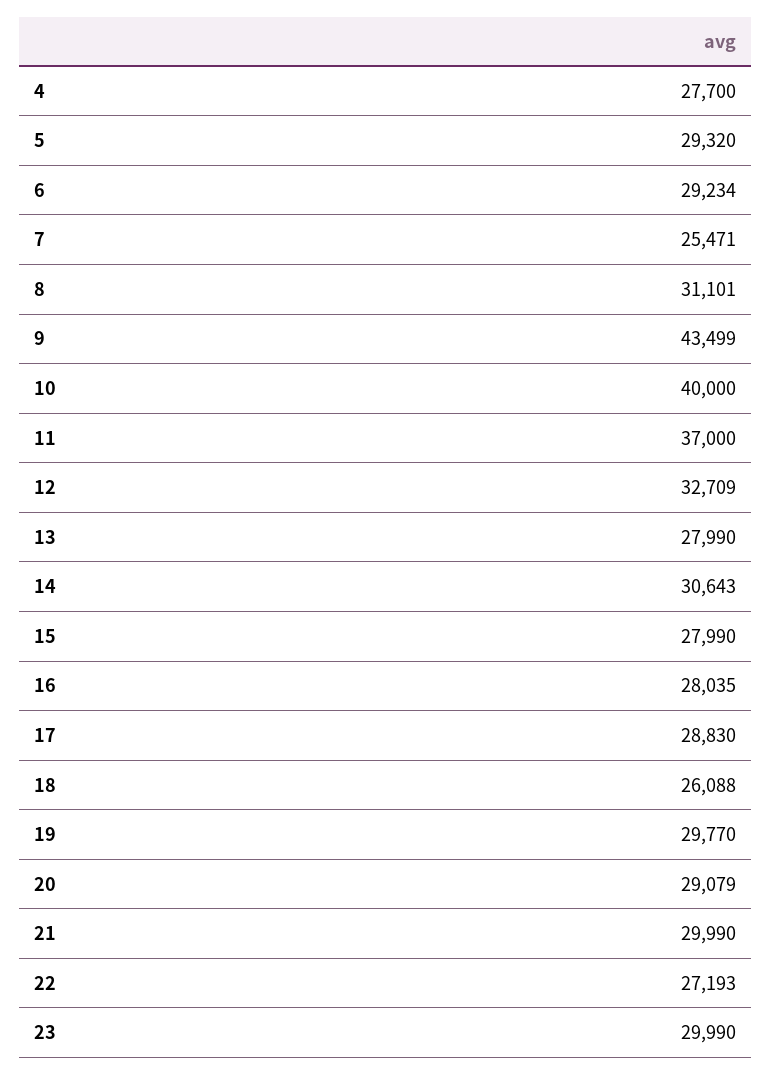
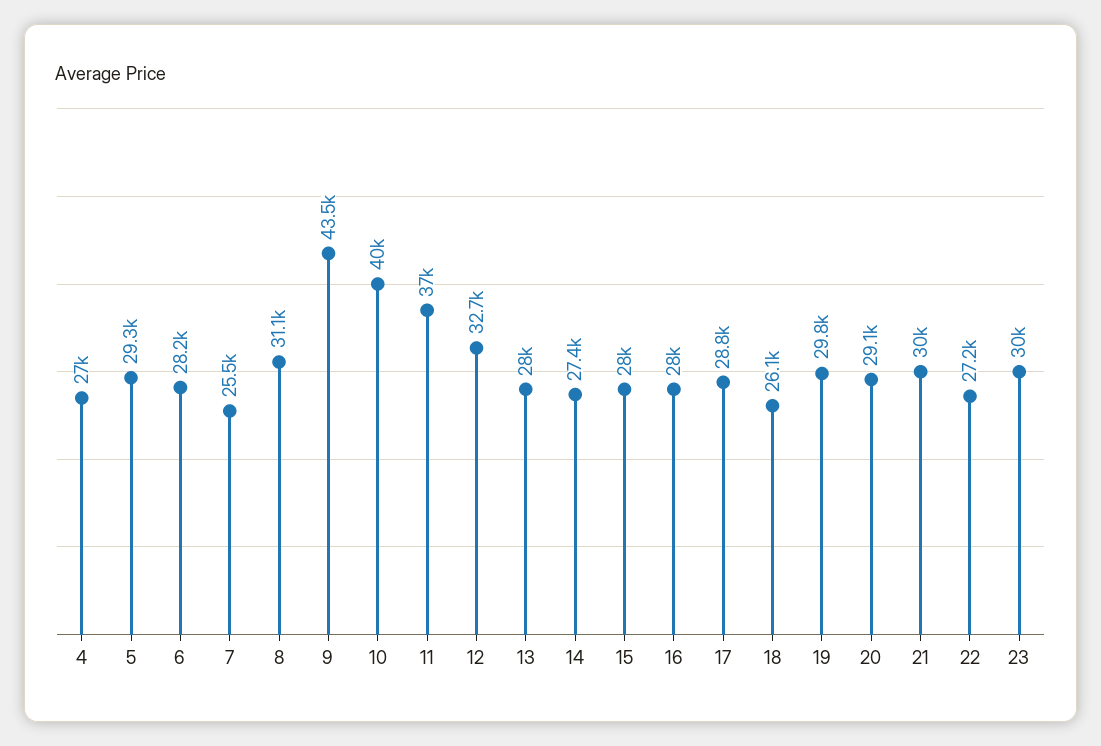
  {
-   "4": 27700,
+   "4": 27000,
    "5": 29320,
-   "6": 29234,
+   "6": 28200,
    "7": 25471,
    "8": 31101,
    "9": 43499,
    "10": 40000,
    "11": 37000,
    "12": 32709,
    "13": 27990,
-   "14": 30643,
+   "14": 27400,
    "15": 27990,
    "16": 28035,
    "17": 28830,
    "18": 26088,
    "19": 29770,
    "20": 29079,
    "21": 29990,
    "22": 27193,
    "23": 29990
  }

